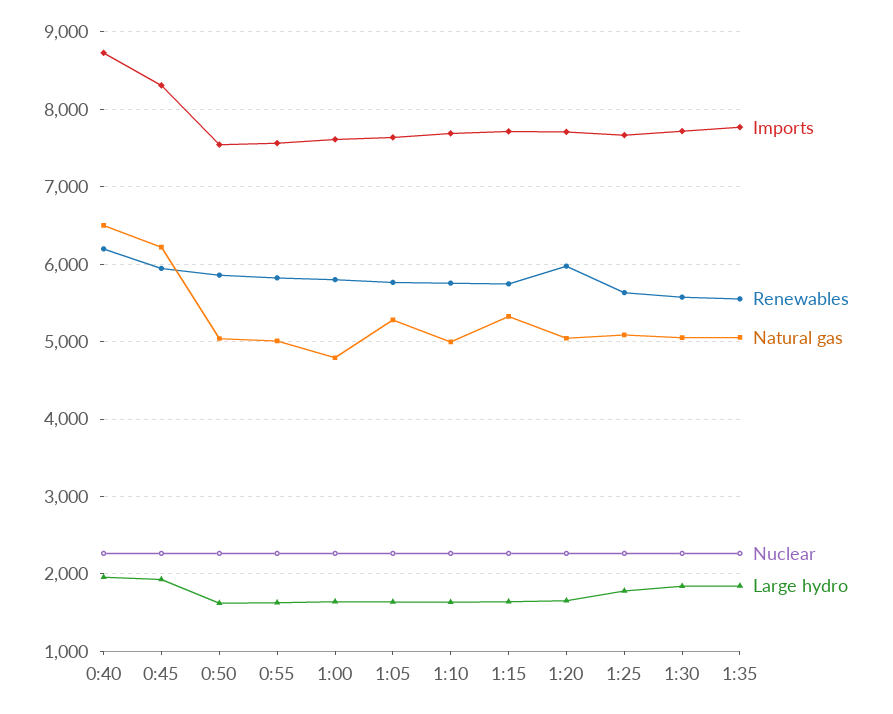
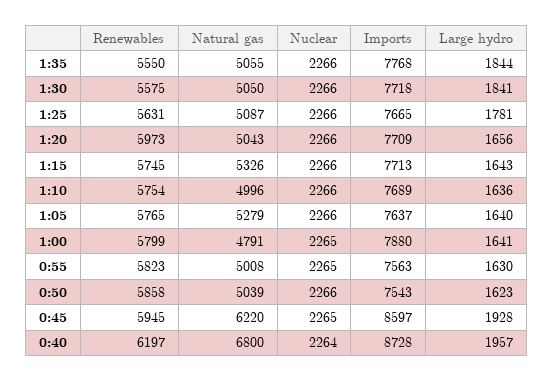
  {
    "Imports": {
      "0:40": 8728,
-     "0:45": 8300,
+     "0:45": 8597,
      "0:50": 7543,
      "0:55": 7563,
-     "1:00": 7600,
+     "1:00": 7880,
      "1:05": 7637,
      "1:10": 7689,
      "1:15": 7713,
      "1:20": 7709,
      "1:25": 7665,
      "1:30": 7718,
      "1:35": 7768
    },
    "Renewables": {
      "0:40": 6197,
      "0:45": 5945,
      "0:50": 5858,
      "0:55": 5823,
      "1:00": 5799,
      "1:05": 5765,
      "1:10": 5754,
      "1:15": 5745,
      "1:20": 5973,
      "1:25": 5631,
      "1:30": 5575,
      "1:35": 5550
    },
    "Natural gas": {
-     "0:40": 6500,
+     "0:40": 6800,
      "0:45": 6220,
      "0:50": 5039,
      "0:55": 5008,
      "1:00": 4791,
      "1:05": 5279,
      "1:10": 4996,
      "1:15": 5326,
      "1:20": 5043,
      "1:25": 5087,
      "1:30": 5050,
      "1:35": 5055
    },
    "Nuclear": {
      "0:40": 2264,
      "0:45": 2265,
      "0:50": 2266,
      "0:55": 2265,
      "1:00": 2265,
      "1:05": 2266,
      "1:10": 2266,
      "1:15": 2266,
      "1:20": 2266,
      "1:25": 2266,
      "1:30": 2266,
      "1:35": 2266
    },
    "Large hydro": {
      "0:40": 1957,
      "0:45": 1928,
      "0:50": 1623,
      "0:55": 1630,
      "1:00": 1641,
      "1:05": 1640,
      "1:10": 1636,
      "1:15": 1643,
      "1:20": 1656,
      "1:25": 1781,
      "1:30": 1841,
      "1:35": 1844
    }
  }

